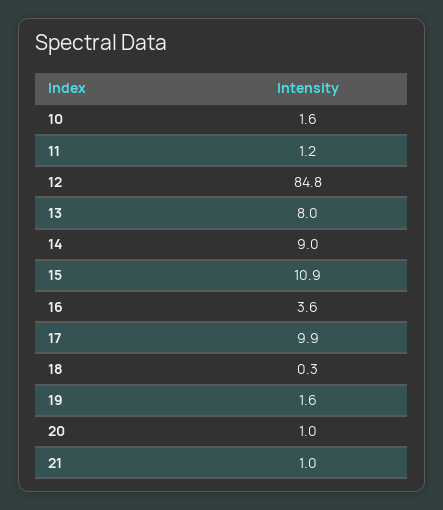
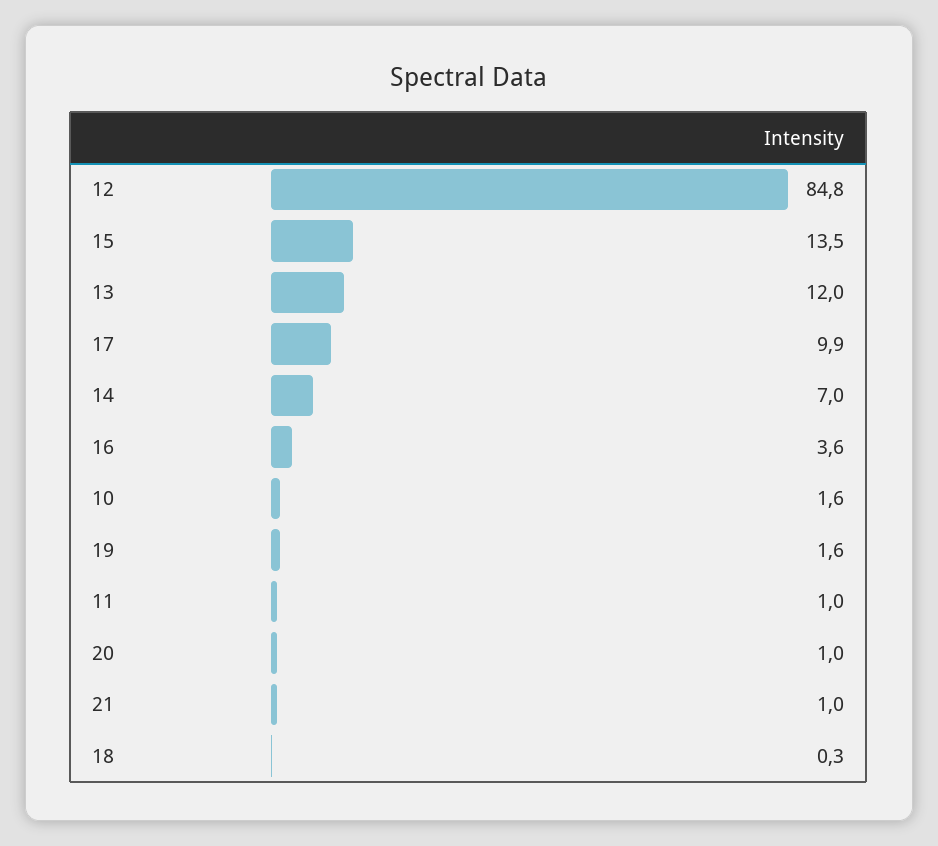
  {
    "10": 1.6,
-   "11": 1.2,
+   "11": 1,
    "12": 84.8,
-   "13": 8,
+   "13": 12,
-   "14": 9,
+   "14": 7,
-   "15": 10.9,
+   "15": 13.5,
    "16": 3.6,
    "17": 9.9,
    "18": 0.3,
    "19": 1.6,
    "20": 1,
    "21": 1
  }

